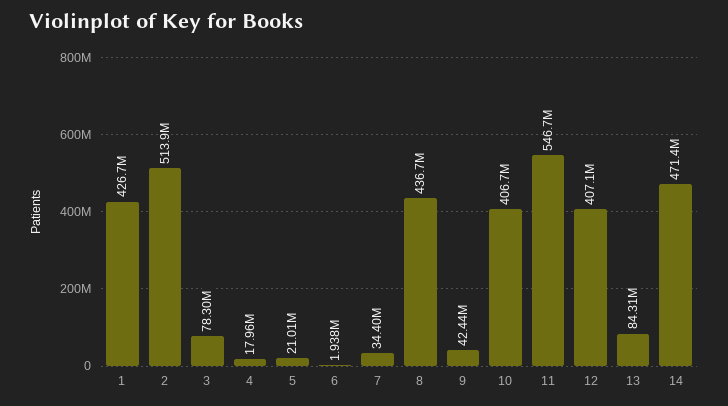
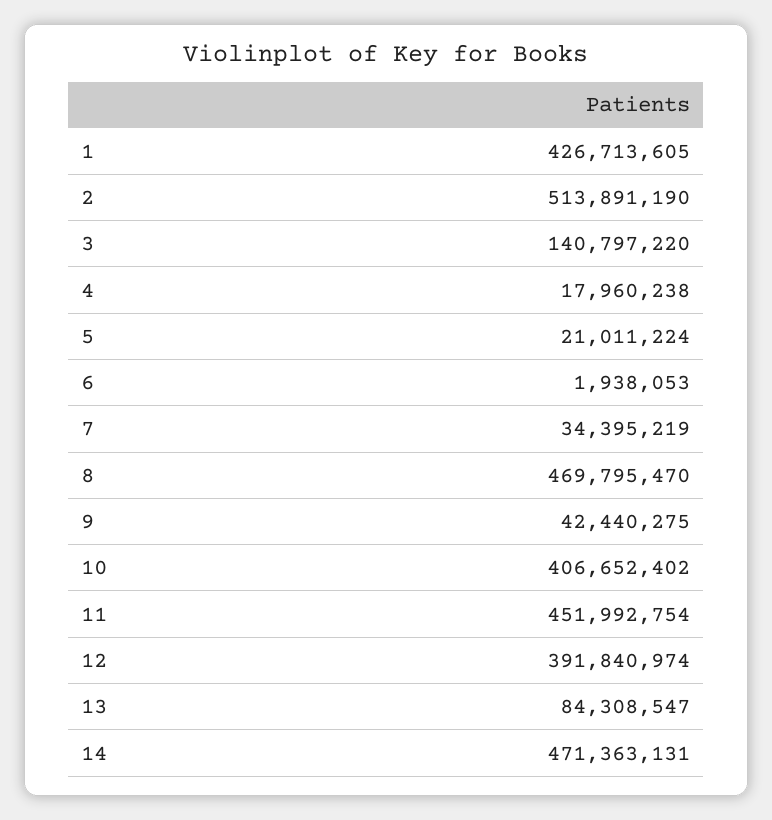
  {
    "1": 426713605,
    "2": 513891190,
-   "3": 78300000,
+   "3": 140797220,
    "4": 17960238,
    "5": 21011224,
    "6": 1938053,
    "7": 34395219,
-   "8": 436700000,
+   "8": 469795470,
    "9": 42440275,
    "10": 406652402,
-   "11": 546700000,
+   "11": 451992754,
-   "12": 407100000,
+   "12": 391840974,
    "13": 84308547,
    "14": 471363131
  }

